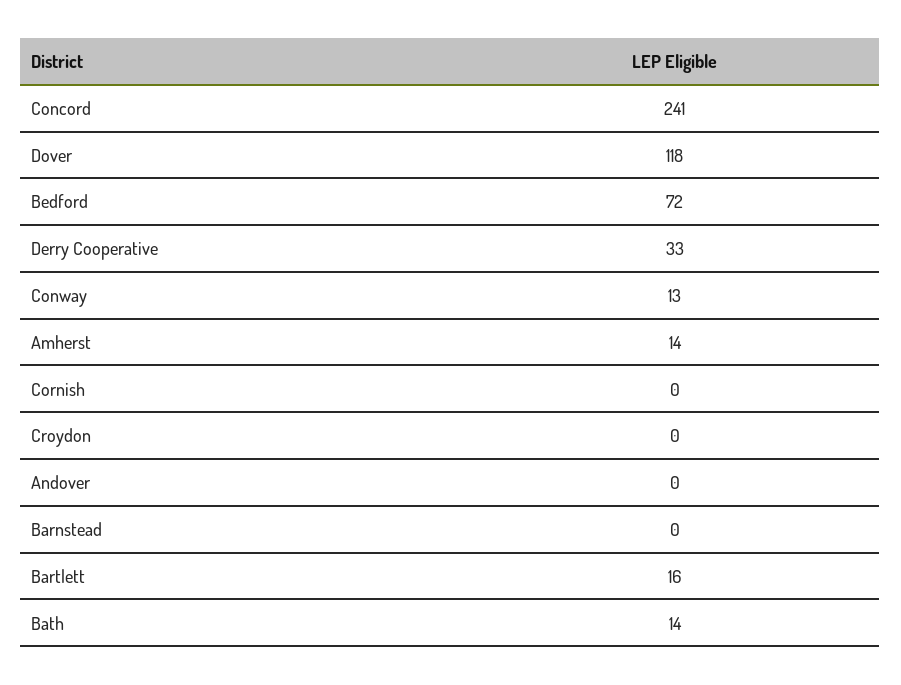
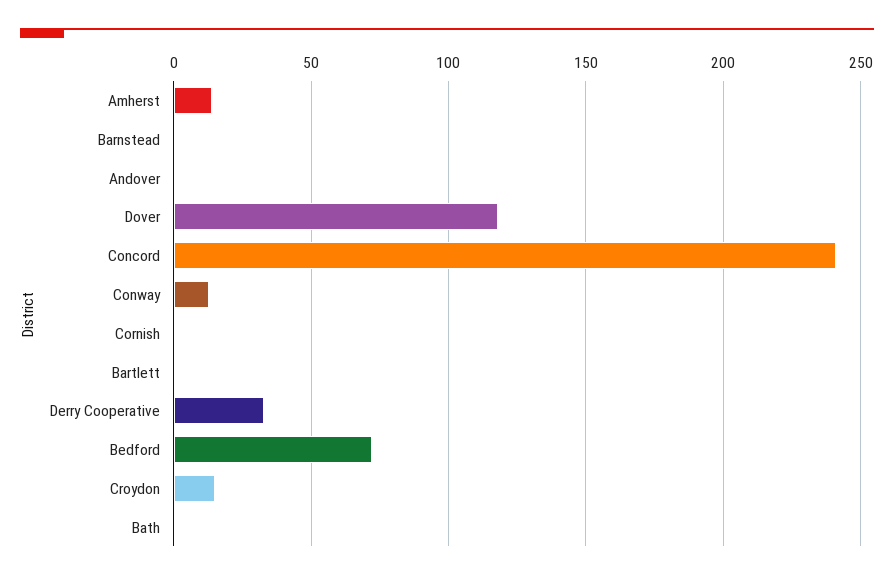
  {
    "Concord": 241,
    "Dover": 118,
    "Bedford": 72,
    "Derry Cooperative": 33,
    "Conway": 13,
    "Amherst": 14,
    "Cornish": 0,
-   "Croydon": 0,
+   "Croydon": 15,
    "Andover": 0,
    "Barnstead": 0,
-   "Bartlett": 16,
+   "Bartlett": 0,
-   "Bath": 14
+   "Bath": 0
  }

